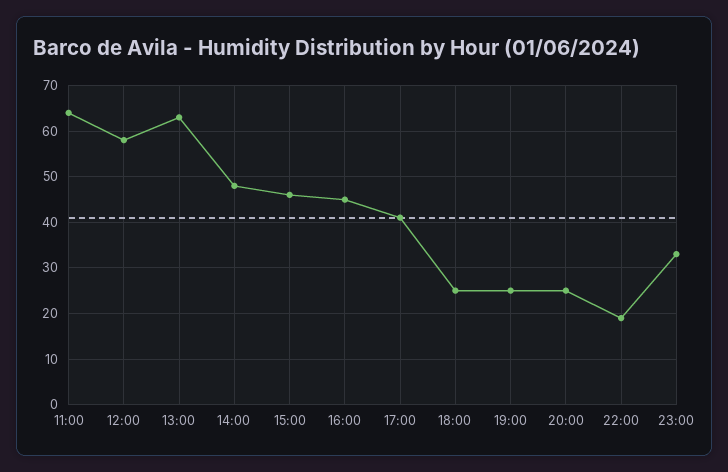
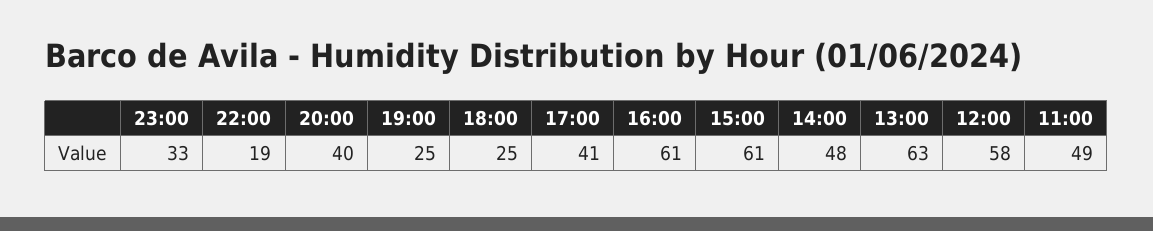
  {
-   "11:00": 65,
+   "11:00": 49,
    "12:00": 58,
    "13:00": 63,
    "14:00": 48,
-   "15:00": 45,
+   "15:00": 61,
-   "16:00": 45,
+   "16:00": 61,
    "17:00": 41,
    "18:00": 25,
    "19:00": 25,
-   "20:00": 25,
+   "20:00": 40,
    "22:00": 19,
    "23:00": 33
  }

